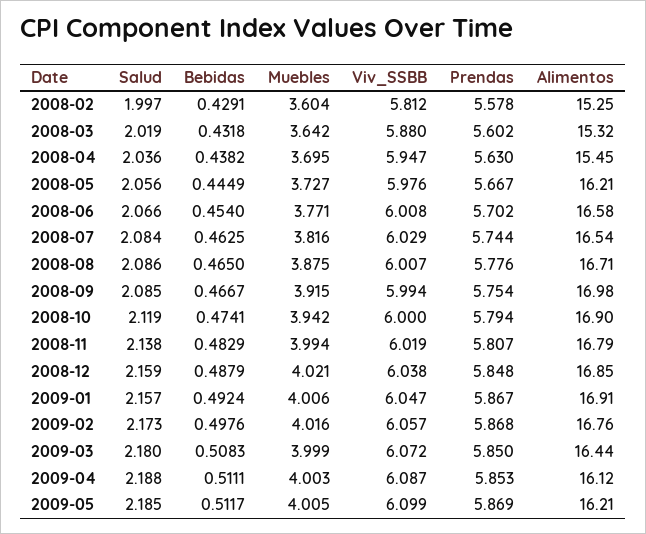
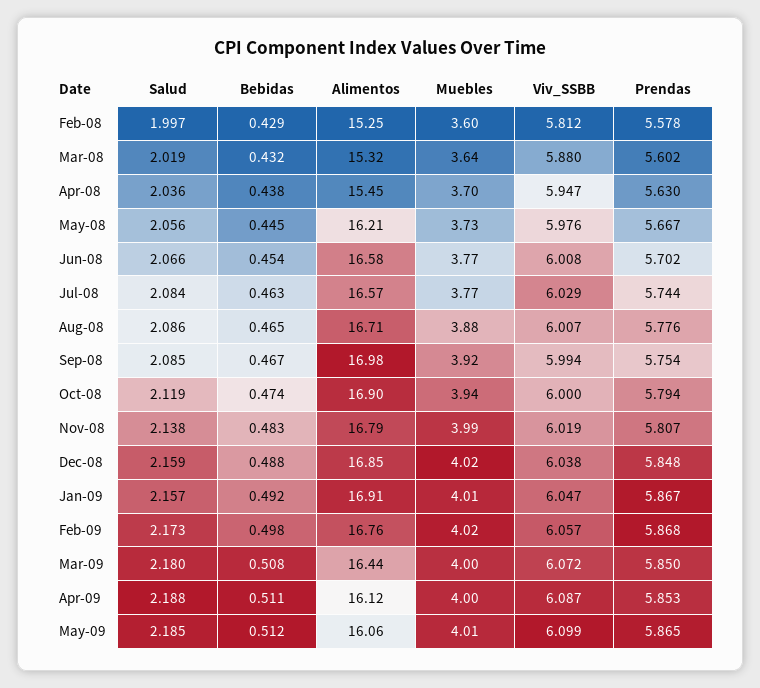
  {
    "Salud": {
      "2008-02": 1.997,
      "2008-03": 2.019,
      "2008-04": 2.036,
      "2008-05": 2.056,
      "2008-06": 2.066,
      "2008-07": 2.084,
      "2008-08": 2.086,
      "2008-09": 2.085,
      "2008-10": 2.119,
      "2008-11": 2.138,
      "2008-12": 2.159,
      "2009-01": 2.157,
      "2009-02": 2.173,
      "2009-03": 2.18,
      "2009-04": 2.188,
      "2009-05": 2.185
    },
    "Bebidas": {
      "2008-02": 0.4291,
      "2008-03": 0.4318,
      "2008-04": 0.4382,
      "2008-05": 0.4449,
      "2008-06": 0.454,
      "2008-07": 0.4625,
      "2008-08": 0.465,
      "2008-09": 0.4667,
      "2008-10": 0.4741,
      "2008-11": 0.4829,
      "2008-12": 0.4879,
      "2009-01": 0.4924,
      "2009-02": 0.4976,
      "2009-03": 0.5083,
      "2009-04": 0.5111,
      "2009-05": 0.5117
    },
    "Muebles": {
      "2008-02": 3.604,
      "2008-03": 3.642,
      "2008-04": 3.695,
      "2008-05": 3.727,
      "2008-06": 3.771,
-     "2008-07": 3.816,
+     "2008-07": 3.77,
      "2008-08": 3.875,
      "2008-09": 3.915,
      "2008-10": 3.942,
      "2008-11": 3.994,
      "2008-12": 4.021,
      "2009-01": 4.006,
      "2009-02": 4.016,
      "2009-03": 3.999,
      "2009-04": 4.003,
      "2009-05": 4.005
    },
    "Viv_SSBB": {
      "2008-02": 5.812,
      "2008-03": 5.88,
      "2008-04": 5.947,
      "2008-05": 5.976,
      "2008-06": 6.008,
      "2008-07": 6.029,
      "2008-08": 6.007,
      "2008-09": 5.994,
      "2008-10": 6,
      "2008-11": 6.019,
      "2008-12": 6.038,
      "2009-01": 6.047,
      "2009-02": 6.057,
      "2009-03": 6.072,
      "2009-04": 6.087,
      "2009-05": 6.099
    },
    "Prendas": {
      "2008-02": 5.578,
      "2008-03": 5.602,
      "2008-04": 5.63,
      "2008-05": 5.667,
      "2008-06": 5.702,
      "2008-07": 5.744,
      "2008-08": 5.776,
      "2008-09": 5.754,
      "2008-10": 5.794,
      "2008-11": 5.807,
      "2008-12": 5.848,
      "2009-01": 5.867,
      "2009-02": 5.868,
      "2009-03": 5.85,
      "2009-04": 5.853,
-     "2009-05": 5.869
+     "2009-05": 5.865
    },
    "Alimentos": {
      "2008-02": 15.25,
      "2008-03": 15.32,
      "2008-04": 15.45,
      "2008-05": 16.21,
      "2008-06": 16.58,
-     "2008-07": 16.54,
+     "2008-07": 16.57,
      "2008-08": 16.71,
      "2008-09": 16.98,
      "2008-10": 16.9,
      "2008-11": 16.79,
      "2008-12": 16.85,
      "2009-01": 16.91,
      "2009-02": 16.76,
      "2009-03": 16.44,
      "2009-04": 16.12,
-     "2009-05": 16.21
+     "2009-05": 16.06
    }
  }

